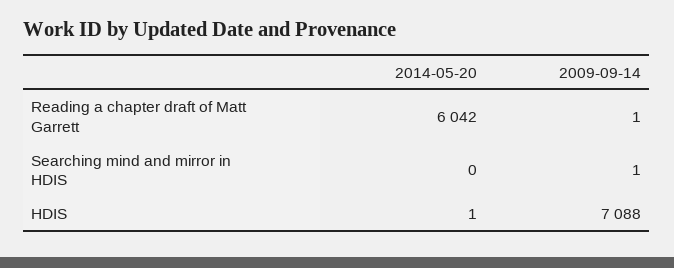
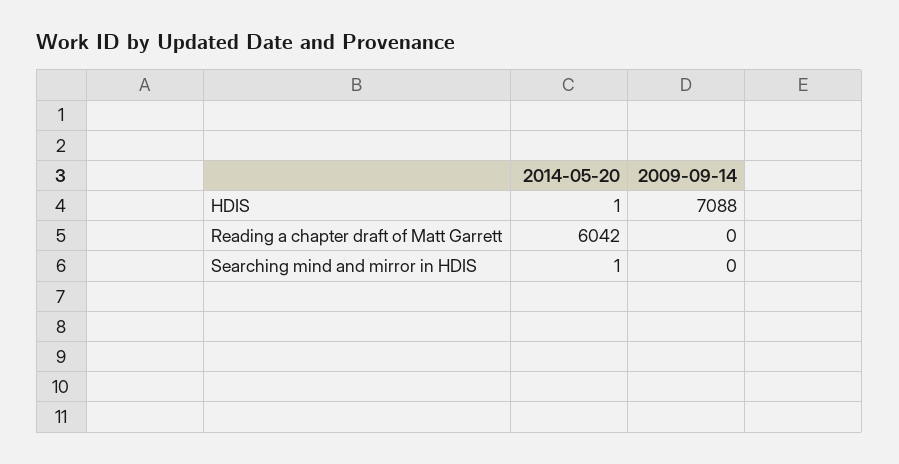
  {
    "2014-05-20": {
      "Reading a chapter draft of Matt Garrett": 6042,
-     "Searching mind and mirror in HDIS": 0,
+     "Searching mind and mirror in HDIS": 1,
      "HDIS": 1
    },
    "2009-09-14": {
-     "Reading a chapter draft of Matt Garrett": 1,
+     "Reading a chapter draft of Matt Garrett": 0,
-     "Searching mind and mirror in HDIS": 1,
+     "Searching mind and mirror in HDIS": 0,
      "HDIS": 7088
    }
  }

